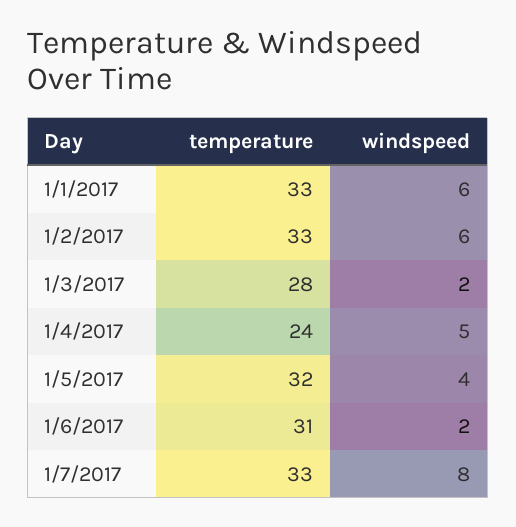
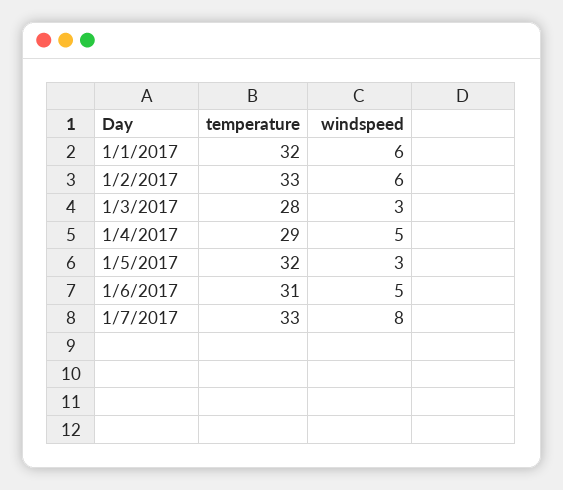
  {
    "temperature": {
-     "1/1/2017": 33,
+     "1/1/2017": 32,
      "1/2/2017": 33,
      "1/3/2017": 28,
-     "1/4/2017": 24,
+     "1/4/2017": 29,
      "1/5/2017": 32,
      "1/6/2017": 31,
      "1/7/2017": 33
    },
    "windspeed": {
      "1/1/2017": 6,
      "1/2/2017": 6,
-     "1/3/2017": 2,
+     "1/3/2017": 3,
      "1/4/2017": 5,
-     "1/5/2017": 4,
+     "1/5/2017": 3,
-     "1/6/2017": 2,
+     "1/6/2017": 5,
      "1/7/2017": 8
    }
  }

